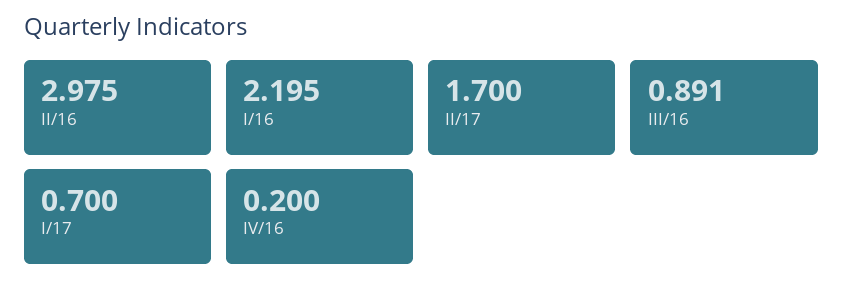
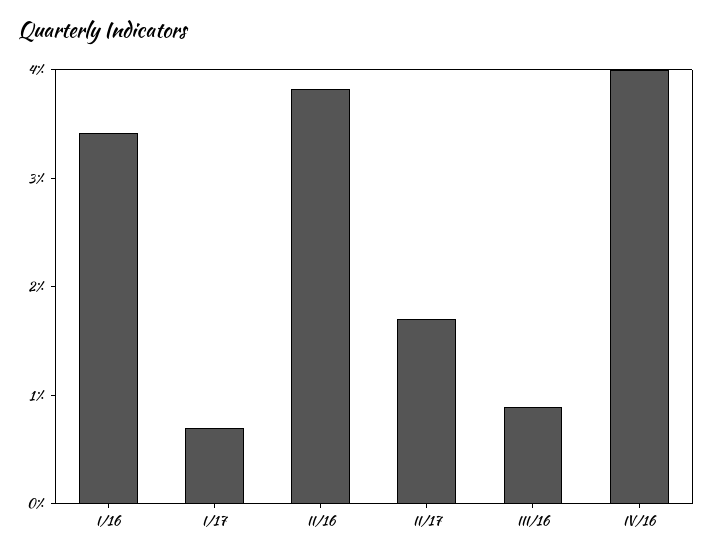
  {
-   "II/16": 2.975,
+   "II/16": 3.8,
-   "I/16": 2.195,
+   "I/16": 3.4,
    "II/17": 1.7,
    "III/16": 0.891,
    "I/17": 0.7,
-   "IV/16": 0.2
+   "IV/16": 4
  }

